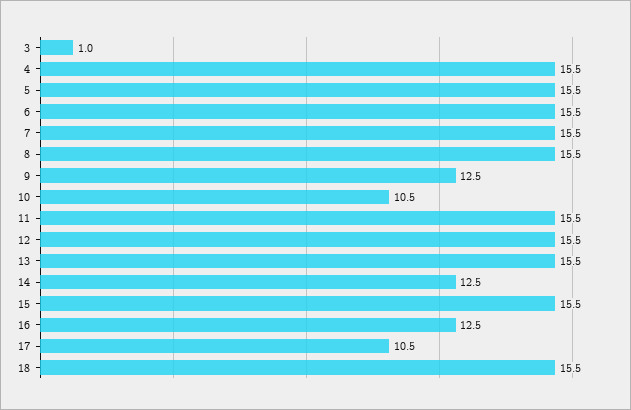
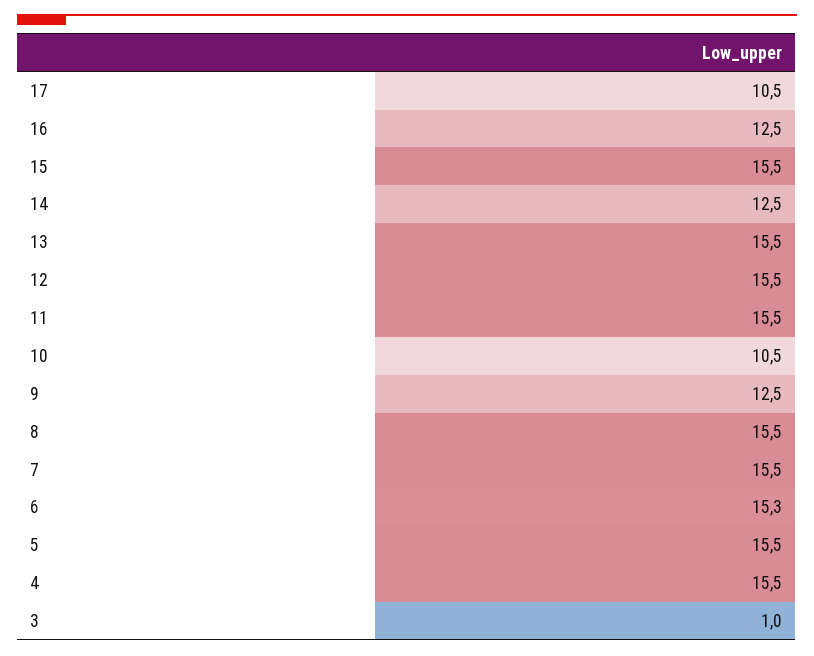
  {
    "3": 1,
    "4": 15.5,
    "5": 15.5,
-   "6": 15.5,
+   "6": 15.3,
    "7": 15.5,
    "8": 15.5,
    "9": 12.5,
    "10": 10.5,
    "11": 15.5,
    "12": 15.5,
    "13": 15.5,
    "14": 12.5,
    "15": 15.5,
    "16": 12.5,
-   "17": 10.5,
+   "17": 10.5
-   "18": 15.5
  }

